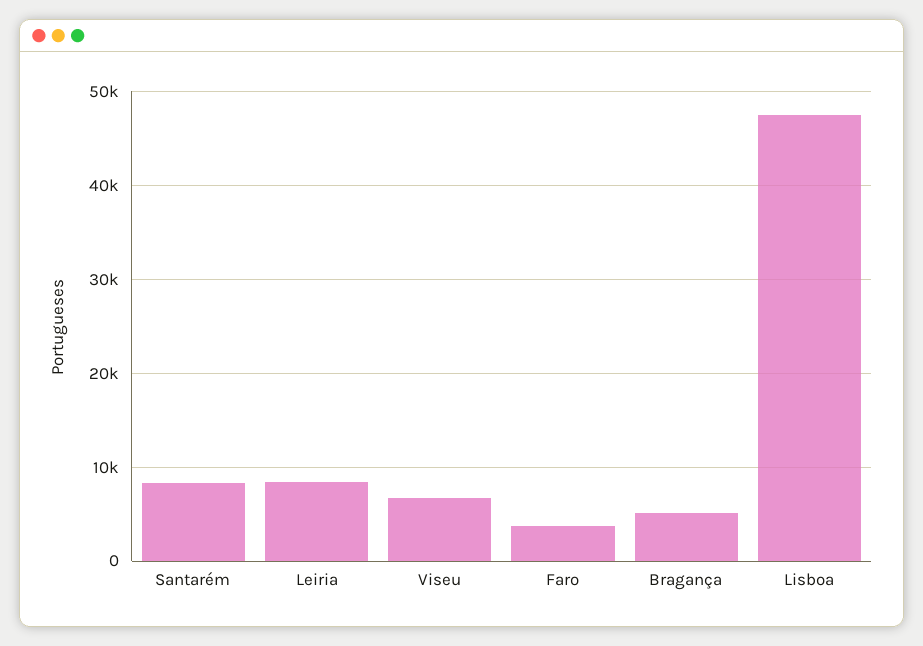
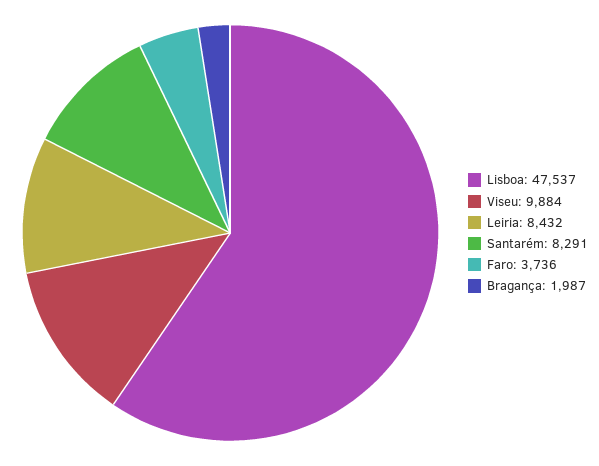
  {
    "Santarém": 8291,
    "Leiria": 8432,
-   "Viseu": 7000,
+   "Viseu": 9884,
    "Faro": 3736,
-   "Bragança": 5000,
+   "Bragança": 1987,
    "Lisboa": 47537
  }

